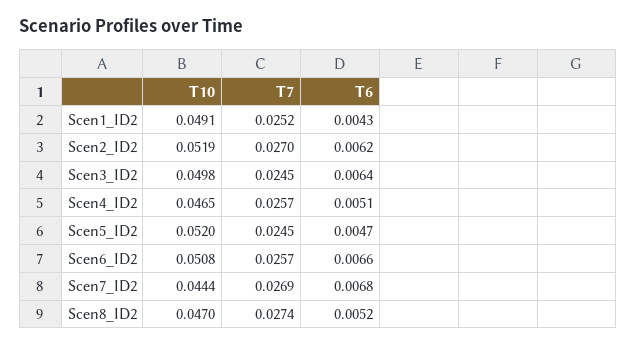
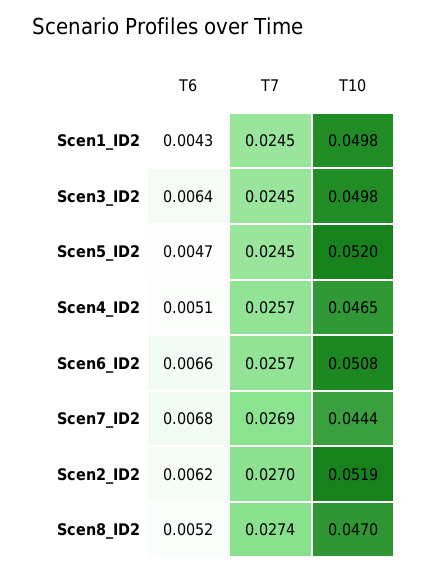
  {
    "T10": {
-     "Scen1_ID2": 0.0491,
+     "Scen1_ID2": 0.0498,
      "Scen2_ID2": 0.0519,
      "Scen3_ID2": 0.0498,
      "Scen4_ID2": 0.0465,
      "Scen5_ID2": 0.052,
      "Scen6_ID2": 0.0508,
      "Scen7_ID2": 0.0444,
      "Scen8_ID2": 0.047
    },
    "T7": {
-     "Scen1_ID2": 0.0252,
+     "Scen1_ID2": 0.0245,
      "Scen2_ID2": 0.027,
      "Scen3_ID2": 0.0245,
      "Scen4_ID2": 0.0257,
      "Scen5_ID2": 0.0245,
      "Scen6_ID2": 0.0257,
      "Scen7_ID2": 0.0269,
      "Scen8_ID2": 0.0274
    },
    "T6": {
      "Scen1_ID2": 0.0043,
      "Scen2_ID2": 0.0062,
      "Scen3_ID2": 0.0064,
      "Scen4_ID2": 0.0051,
      "Scen5_ID2": 0.0047,
      "Scen6_ID2": 0.0066,
      "Scen7_ID2": 0.0068,
      "Scen8_ID2": 0.0052
    }
  }

